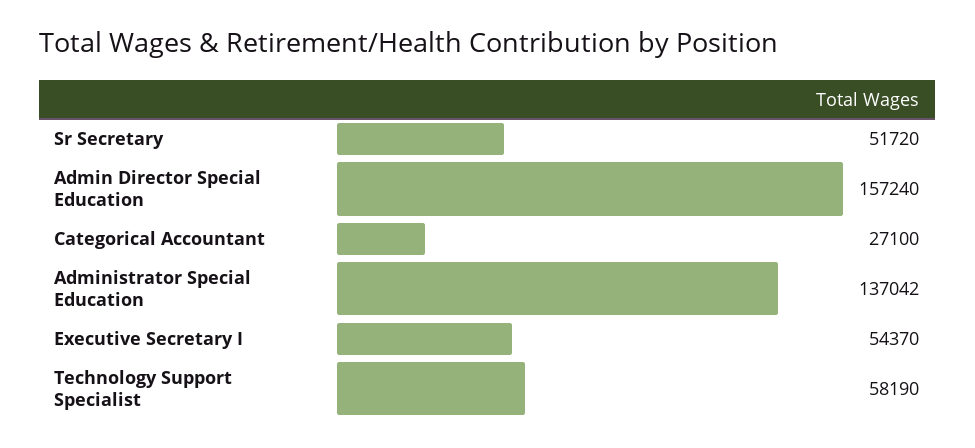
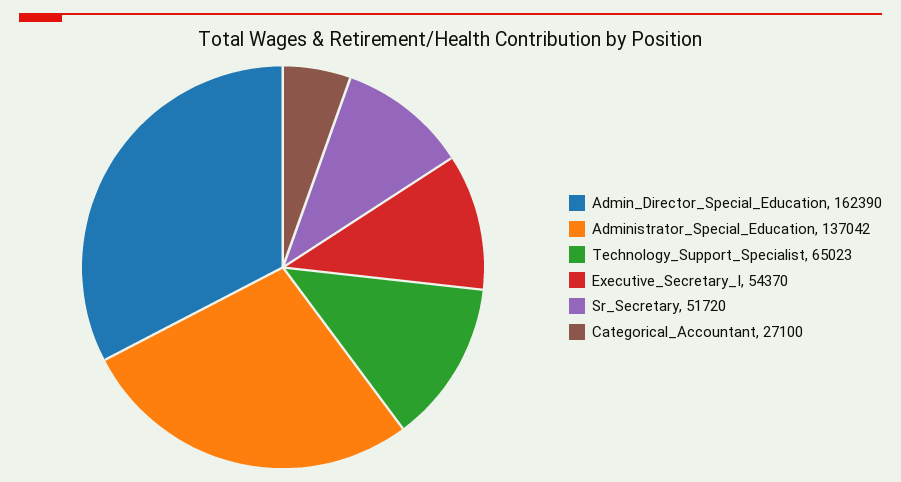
  {
    "Sr Secretary": 51720,
-   "Admin Director Special Education": 157240,
+   "Admin Director Special Education": 162390,
    "Categorical Accountant": 27100,
    "Administrator Special Education": 137042,
    "Executive Secretary I": 54370,
-   "Technology Support Specialist": 58190
+   "Technology Support Specialist": 65023
  }

